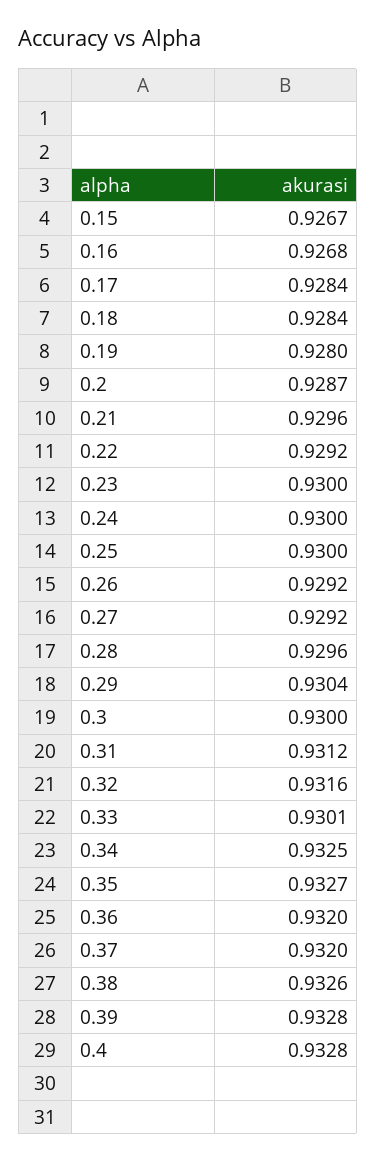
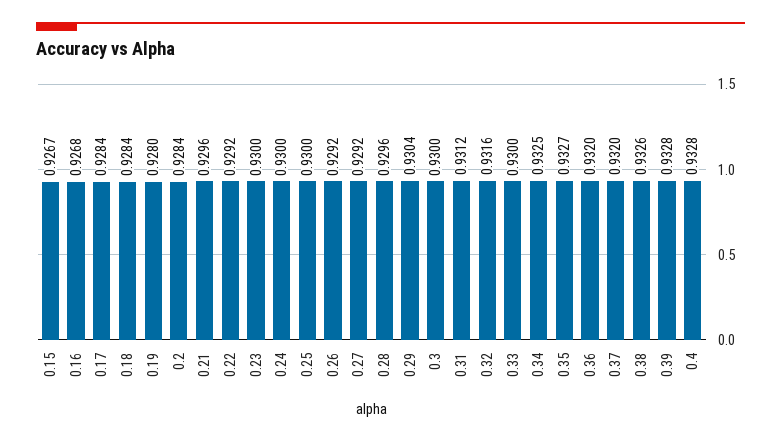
  {
    "0.15": 0.9267,
    "0.16": 0.9268,
    "0.17": 0.9284,
    "0.18": 0.9284,
    "0.19": 0.928,
-   "0.2": 0.9287,
+   "0.2": 0.9284,
    "0.21": 0.9296,
    "0.22": 0.9292,
    "0.23": 0.93,
    "0.24": 0.93,
    "0.25": 0.93,
    "0.26": 0.9292,
    "0.27": 0.9292,
    "0.28": 0.9296,
    "0.29": 0.9304,
    "0.3": 0.93,
    "0.31": 0.9312,
    "0.32": 0.9316,
-   "0.33": 0.9301,
+   "0.33": 0.93,
    "0.34": 0.9325,
    "0.35": 0.9327,
    "0.36": 0.932,
    "0.37": 0.932,
    "0.38": 0.9326,
    "0.39": 0.9328,
    "0.4": 0.9328
  }

